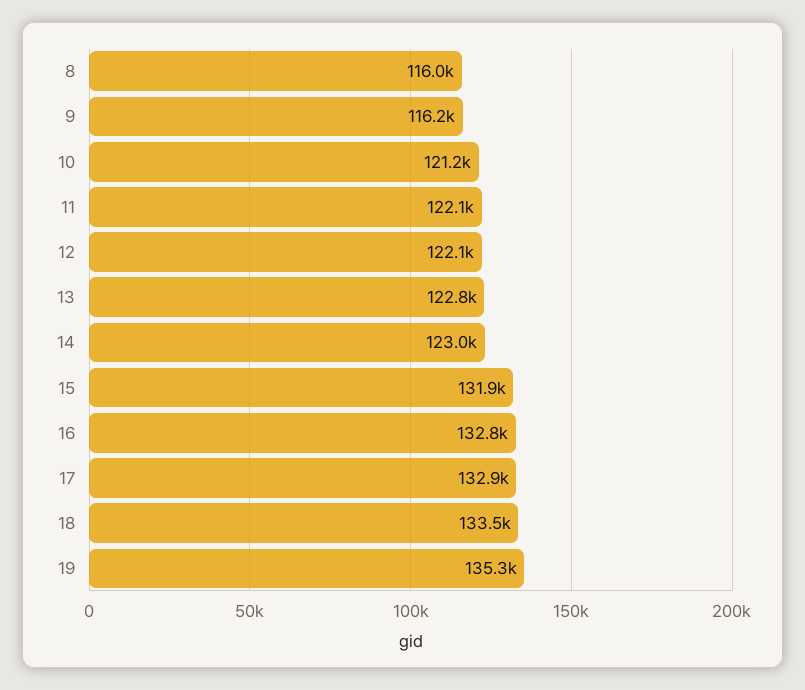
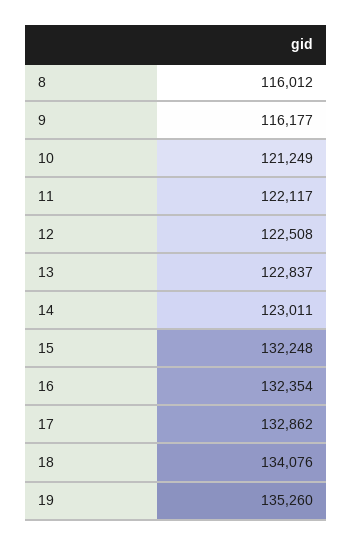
  {
    "8": 116012,
    "9": 116177,
    "10": 121249,
    "11": 122117,
-   "12": 122100,
+   "12": 122508,
    "13": 122837,
    "14": 123011,
-   "15": 131900,
+   "15": 132248,
-   "16": 132800,
+   "16": 132354,
    "17": 132862,
-   "18": 133500,
+   "18": 134076,
    "19": 135260
  }

